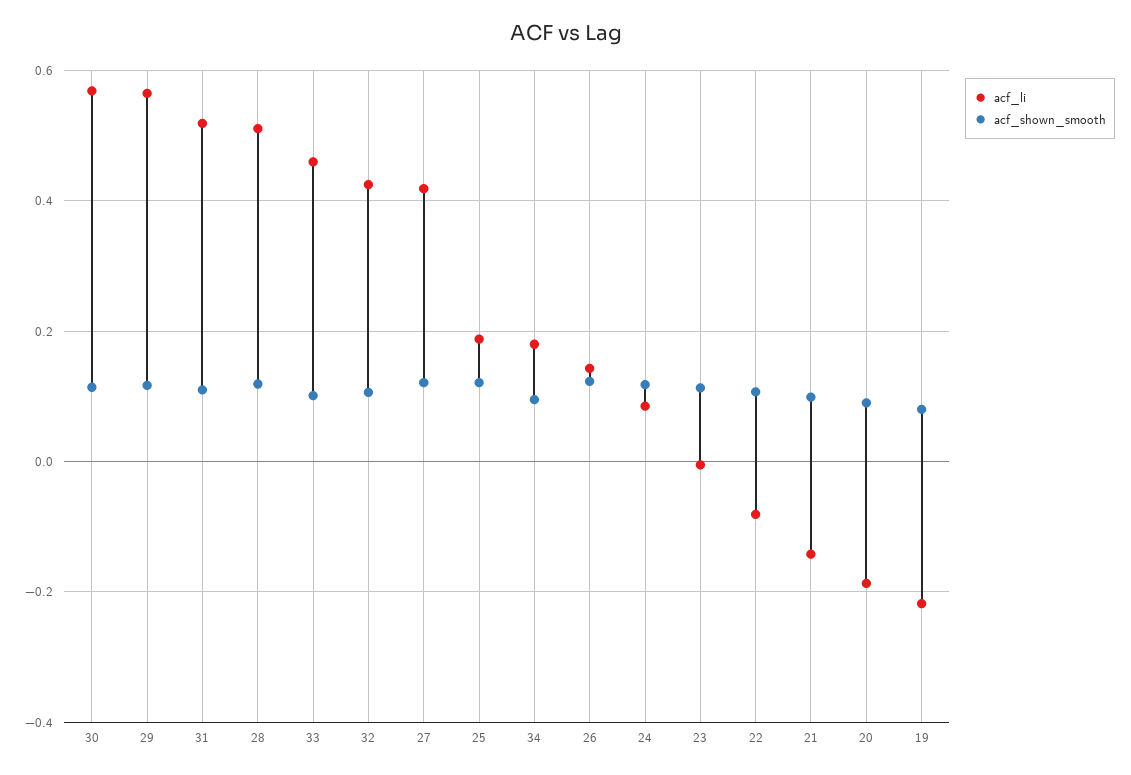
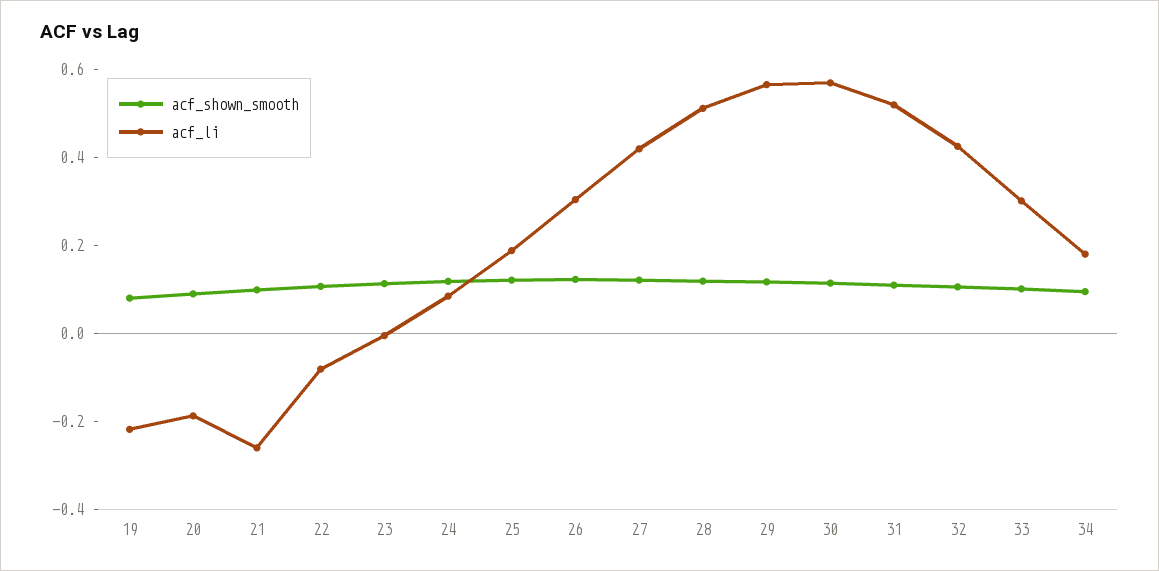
  {
    "acf_li": {
      "30": 0.56,
      "29": 0.56,
      "31": 0.52,
      "28": 0.52,
-     "33": 0.46,
+     "33": 0.3,
      "32": 0.42,
      "27": 0.42,
      "25": 0.18,
      "34": 0.18,
-     "26": 0.14,
+     "26": 0.3,
      "24": 0.08,
      "23": 0,
      "22": -0.08,
-     "21": -0.14,
+     "21": -0.25,
      "20": -0.18,
      "19": -0.22
    },
    "acf_shown_smooth": {
      "30": 0.12,
      "29": 0.12,
      "31": 0.12,
      "28": 0.12,
      "33": 0.1,
      "32": 0.1,
      "27": 0.12,
      "25": 0.12,
      "34": 0.1,
      "26": 0.12,
      "24": 0.12,
      "23": 0.12,
      "22": 0.1,
      "21": 0.1,
      "20": 0.1,
      "19": 0.08
    }
  }

